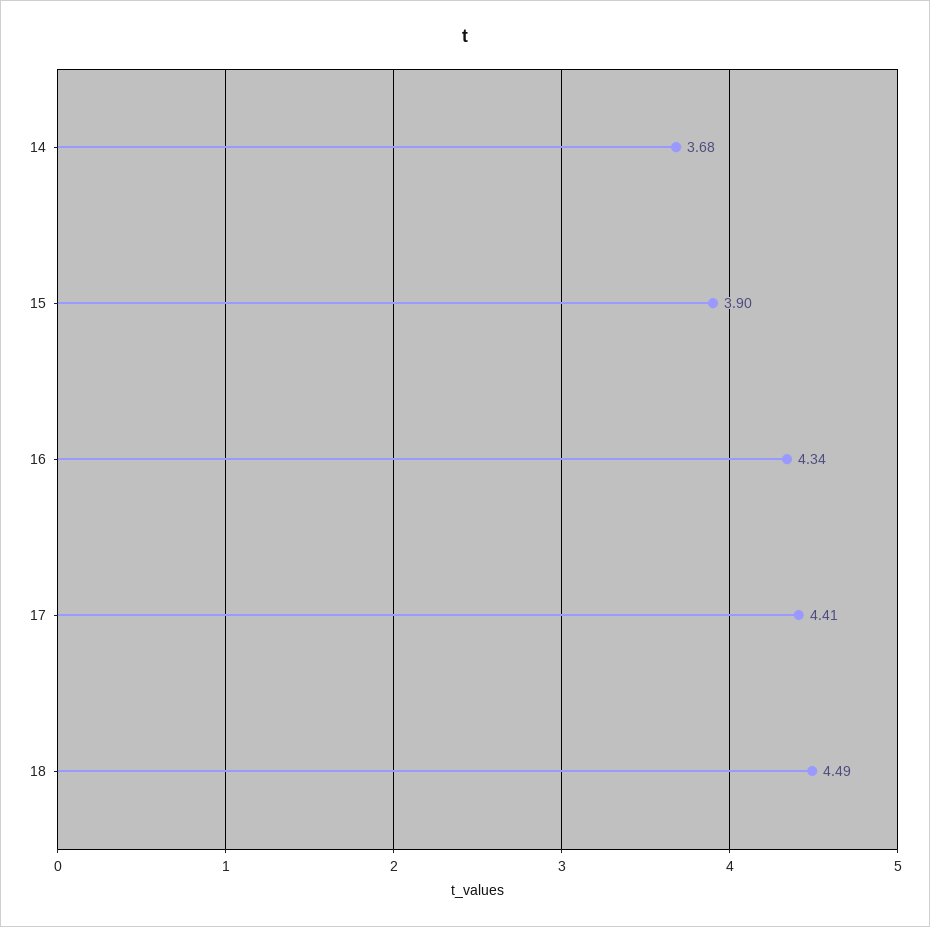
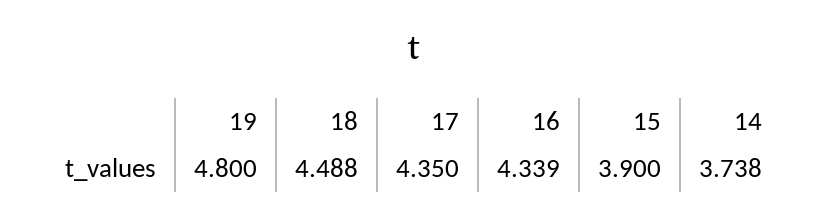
  {
-   "14": 3.68,
+   "14": 3.738,
    "15": 3.9,
    "16": 4.339,
-   "17": 4.41,
+   "17": 4.35,
-   "18": 4.488
+   "18": 4.488,
+   "19": 4.8
  }

